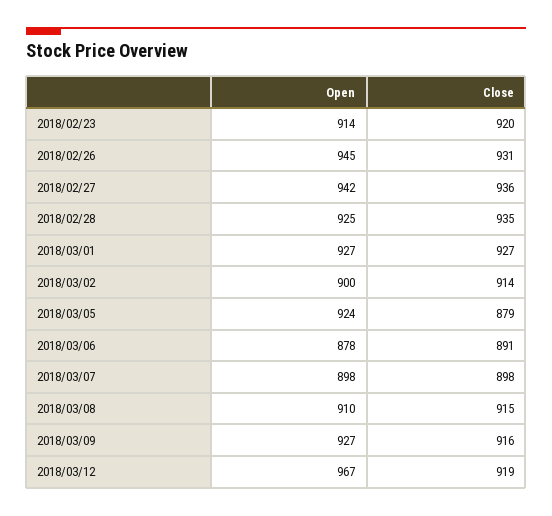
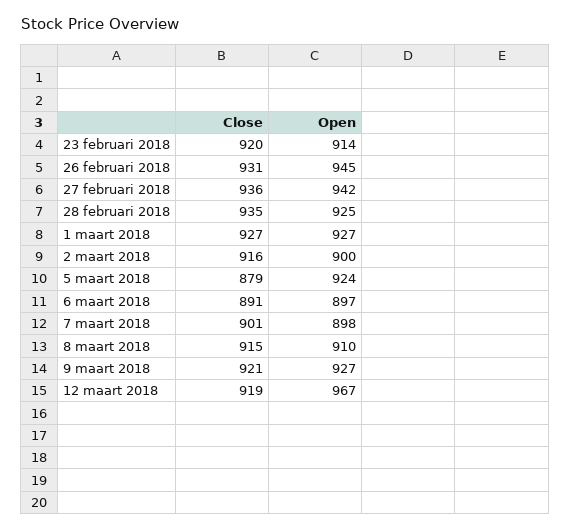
  {
    "Open": {
      "2018/02/23": 914,
      "2018/02/26": 945,
      "2018/02/27": 942,
      "2018/02/28": 925,
      "2018/03/01": 927,
      "2018/03/02": 900,
      "2018/03/05": 924,
-     "2018/03/06": 878,
+     "2018/03/06": 897,
      "2018/03/07": 898,
      "2018/03/08": 910,
      "2018/03/09": 927,
      "2018/03/12": 967
    },
    "Close": {
      "2018/02/23": 920,
      "2018/02/26": 931,
      "2018/02/27": 936,
      "2018/02/28": 935,
      "2018/03/01": 927,
-     "2018/03/02": 914,
+     "2018/03/02": 916,
      "2018/03/05": 879,
      "2018/03/06": 891,
-     "2018/03/07": 898,
+     "2018/03/07": 901,
      "2018/03/08": 915,
-     "2018/03/09": 916,
+     "2018/03/09": 921,
      "2018/03/12": 919
    }
  }

